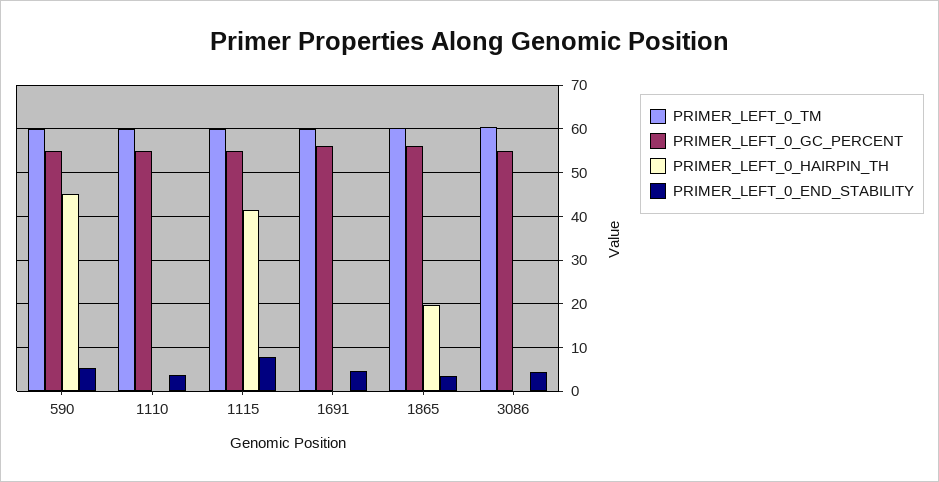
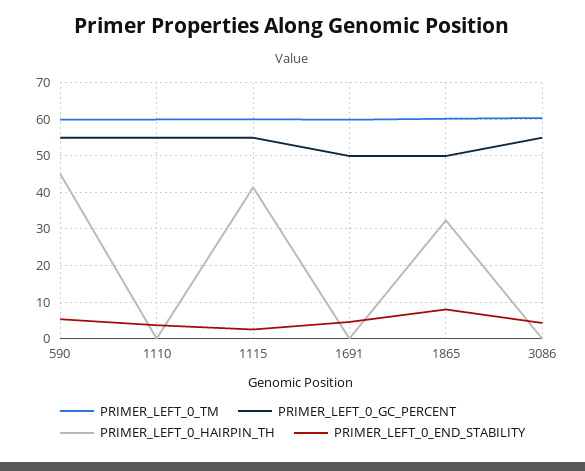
  {
    "PRIMER_LEFT_0_TM": {
      "590": 60,
      "1110": 60,
      "1115": 60,
      "1691": 60,
      "1865": 60,
      "3086": 60
    },
    "PRIMER_LEFT_0_GC_PERCENT": {
      "590": 56,
      "1110": 56,
      "1115": 56,
-     "1691": 56,
+     "1691": 50,
-     "1865": 56,
+     "1865": 50,
      "3086": 56
    },
    "PRIMER_LEFT_0_HAIRPIN_TH": {
      "590": 46,
      "1110": 0,
      "1115": 42,
      "1691": 0,
-     "1865": 20,
+     "1865": 32,
      "3086": 0
    },
    "PRIMER_LEFT_0_END_STABILITY": {
      "590": 6,
      "1110": 4,
-     "1115": 8,
+     "1115": 2,
      "1691": 4,
-     "1865": 4,
+     "1865": 8,
      "3086": 4
    }
  }

